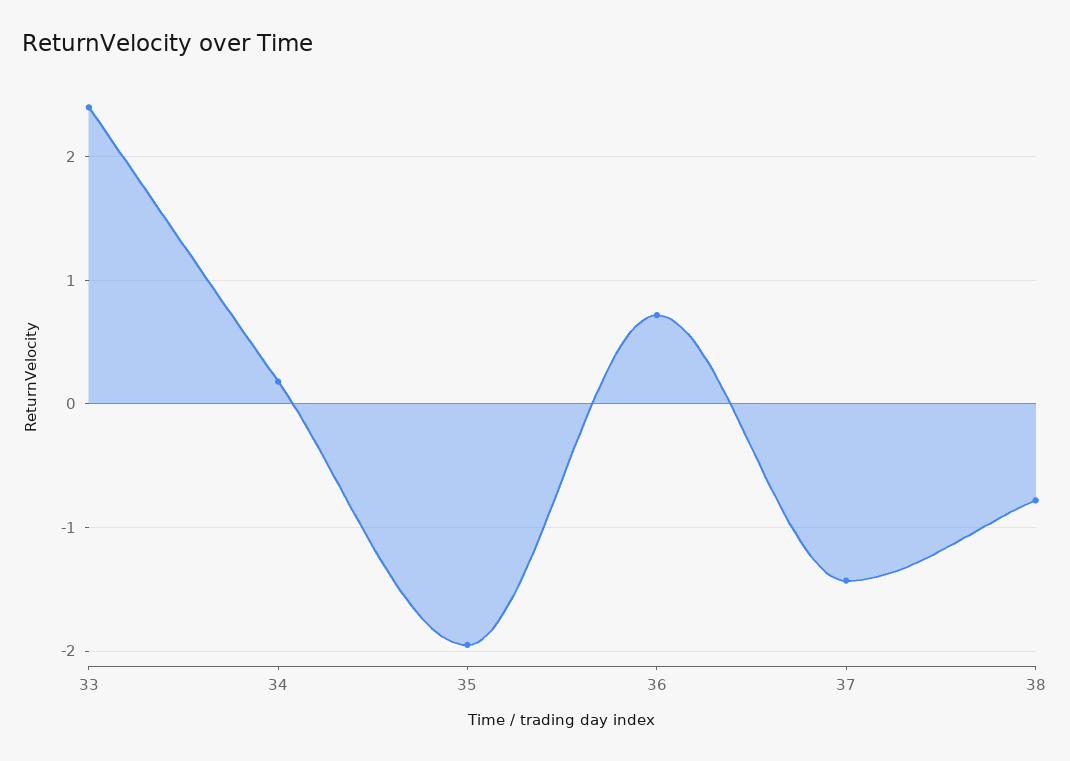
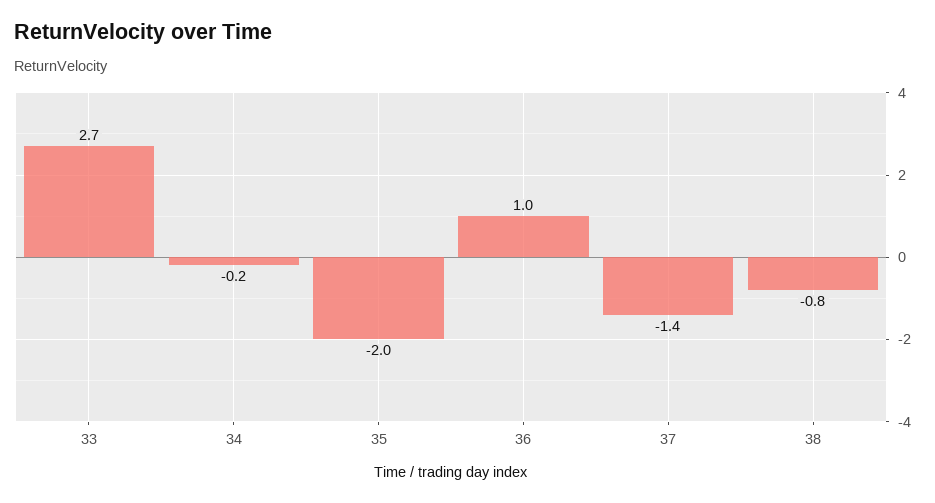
  {
-   "33": 2.4,
+   "33": 2.7,
-   "34": 0.2,
+   "34": -0.2,
    "35": -2,
-   "36": 0.7,
+   "36": 1,
    "37": -1.4,
    "38": -0.8
  }

